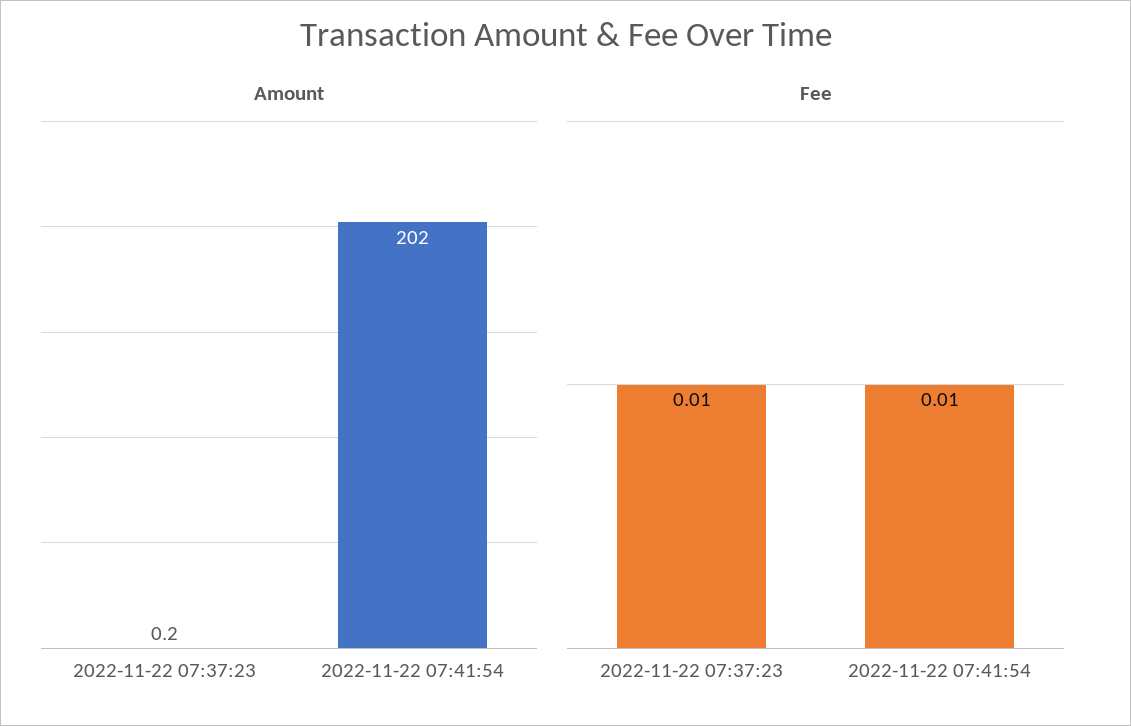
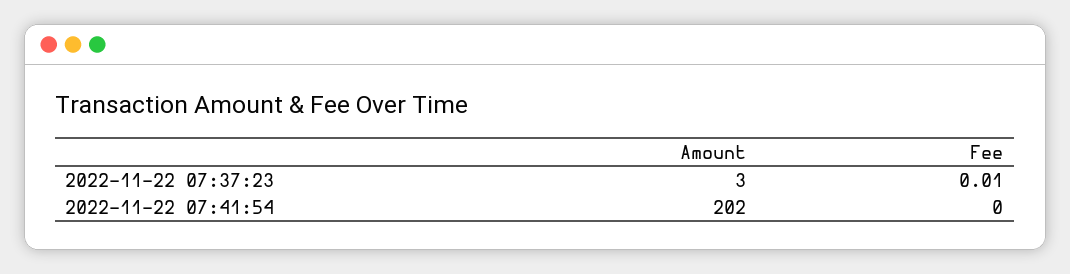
  {
    "Amount": {
-     "2022-11-22 07:37:23": 0.2,
+     "2022-11-22 07:37:23": 3,
      "2022-11-22 07:41:54": 202
    },
    "Fee": {
      "2022-11-22 07:37:23": 0.01,
-     "2022-11-22 07:41:54": 0.01
+     "2022-11-22 07:41:54": 0
    }
  }

